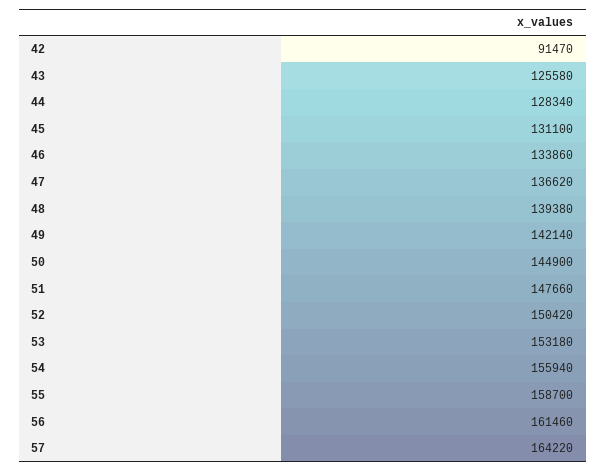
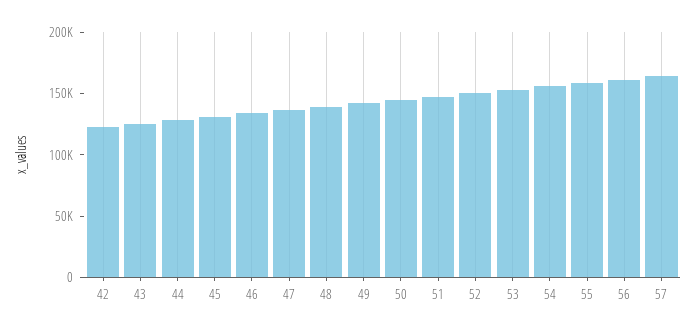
  {
-   "42": 91470,
+   "42": 120000,
    "43": 125580,
    "44": 128340,
    "45": 131100,
    "46": 133860,
    "47": 136620,
    "48": 139380,
    "49": 142140,
    "50": 144900,
    "51": 147660,
    "52": 150420,
    "53": 153180,
    "54": 155940,
    "55": 158700,
    "56": 161460,
    "57": 164220
  }

